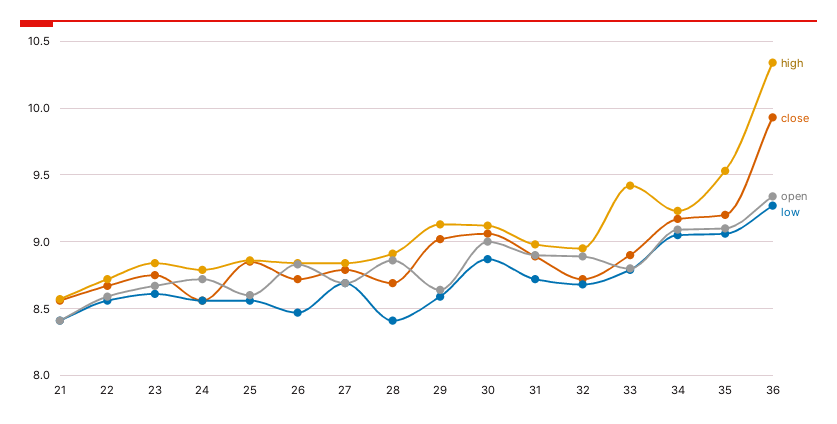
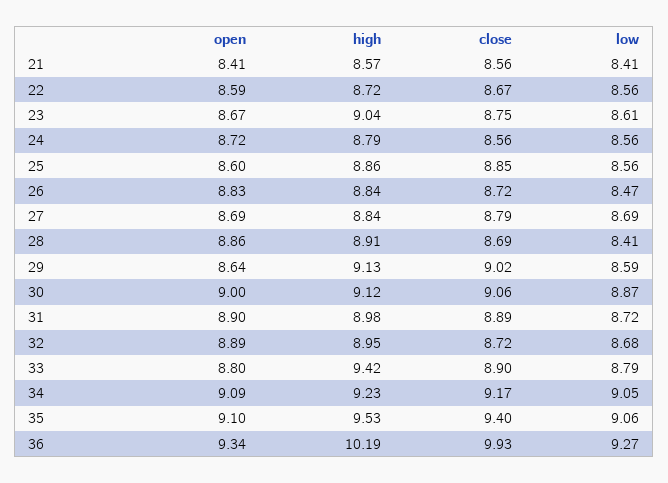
  {
    "high": {
      "21": 8.57,
      "22": 8.72,
-     "23": 8.85,
+     "23": 9.04,
      "24": 8.79,
      "25": 8.86,
      "26": 8.84,
      "27": 8.84,
      "28": 8.91,
      "29": 9.13,
      "30": 9.12,
      "31": 8.98,
      "32": 8.95,
      "33": 9.42,
      "34": 9.23,
      "35": 9.53,
-     "36": 10.35
+     "36": 10.19
    },
    "close": {
      "21": 8.56,
      "22": 8.67,
      "23": 8.75,
      "24": 8.56,
      "25": 8.85,
      "26": 8.72,
      "27": 8.79,
      "28": 8.69,
      "29": 9.02,
      "30": 9.06,
      "31": 8.89,
      "32": 8.72,
      "33": 8.9,
      "34": 9.17,
-     "35": 9.2,
+     "35": 9.4,
      "36": 9.93
    },
    "open": {
      "21": 8.41,
      "22": 8.59,
      "23": 8.67,
      "24": 8.72,
      "25": 8.6,
      "26": 8.83,
      "27": 8.69,
      "28": 8.86,
      "29": 8.64,
      "30": 9,
      "31": 8.9,
      "32": 8.89,
      "33": 8.8,
      "34": 9.09,
      "35": 9.1,
      "36": 9.34
    },
    "low": {
      "21": 8.41,
      "22": 8.56,
      "23": 8.61,
      "24": 8.56,
      "25": 8.56,
      "26": 8.47,
      "27": 8.69,
      "28": 8.41,
      "29": 8.59,
      "30": 8.87,
      "31": 8.72,
      "32": 8.68,
      "33": 8.79,
      "34": 9.05,
      "35": 9.06,
      "36": 9.27
    }
  }

